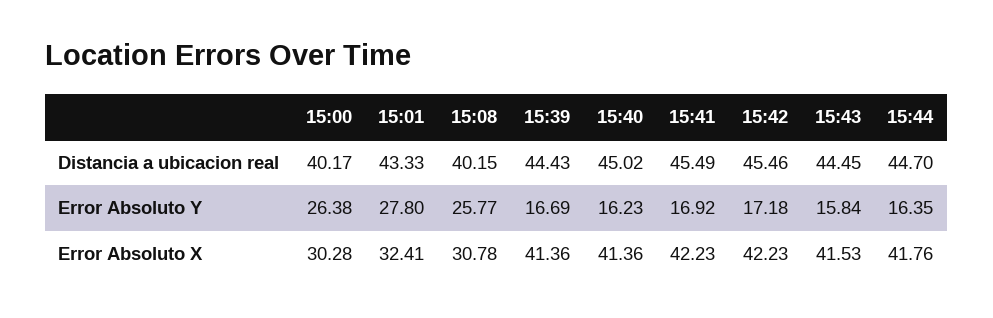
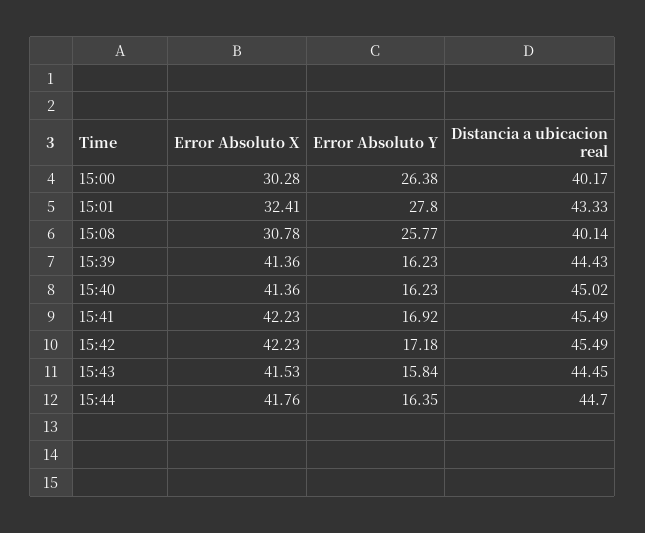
  {
    "15:00": {
      "Distancia a ubicacion real": 40.17,
      "Error Absoluto Y": 26.38,
      "Error Absoluto X": 30.28
    },
    "15:01": {
      "Distancia a ubicacion real": 43.33,
      "Error Absoluto Y": 27.8,
      "Error Absoluto X": 32.41
    },
    "15:08": {
-     "Distancia a ubicacion real": 40.15,
+     "Distancia a ubicacion real": 40.14,
      "Error Absoluto Y": 25.77,
      "Error Absoluto X": 30.78
    },
    "15:39": {
      "Distancia a ubicacion real": 44.43,
-     "Error Absoluto Y": 16.69,
+     "Error Absoluto Y": 16.23,
      "Error Absoluto X": 41.36
    },
    "15:40": {
      "Distancia a ubicacion real": 45.02,
      "Error Absoluto Y": 16.23,
      "Error Absoluto X": 41.36
    },
    "15:41": {
      "Distancia a ubicacion real": 45.49,
      "Error Absoluto Y": 16.92,
      "Error Absoluto X": 42.23
    },
    "15:42": {
-     "Distancia a ubicacion real": 45.46,
+     "Distancia a ubicacion real": 45.49,
      "Error Absoluto Y": 17.18,
      "Error Absoluto X": 42.23
    },
    "15:43": {
      "Distancia a ubicacion real": 44.45,
      "Error Absoluto Y": 15.84,
      "Error Absoluto X": 41.53
    },
    "15:44": {
      "Distancia a ubicacion real": 44.7,
      "Error Absoluto Y": 16.35,
      "Error Absoluto X": 41.76
    }
  }

